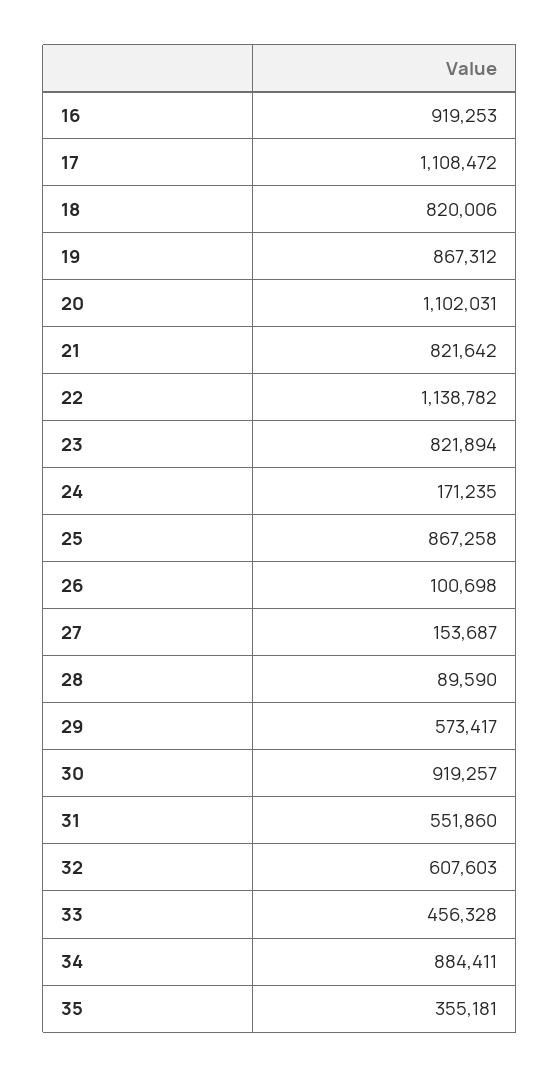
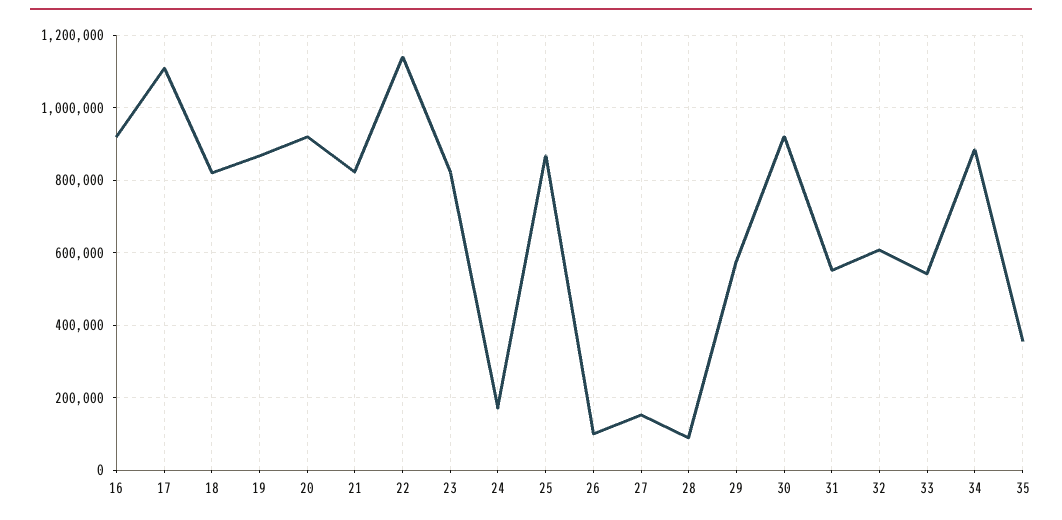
  {
    "16": 919253,
    "17": 1108472,
    "18": 820006,
    "19": 867312,
-   "20": 1102031,
+   "20": 920000,
    "21": 821642,
    "22": 1138782,
    "23": 821894,
    "24": 171235,
    "25": 867258,
    "26": 100698,
    "27": 153687,
    "28": 89590,
    "29": 573417,
    "30": 919257,
    "31": 551860,
    "32": 607603,
-   "33": 456328,
+   "33": 540000,
    "34": 884411,
    "35": 355181
  }

